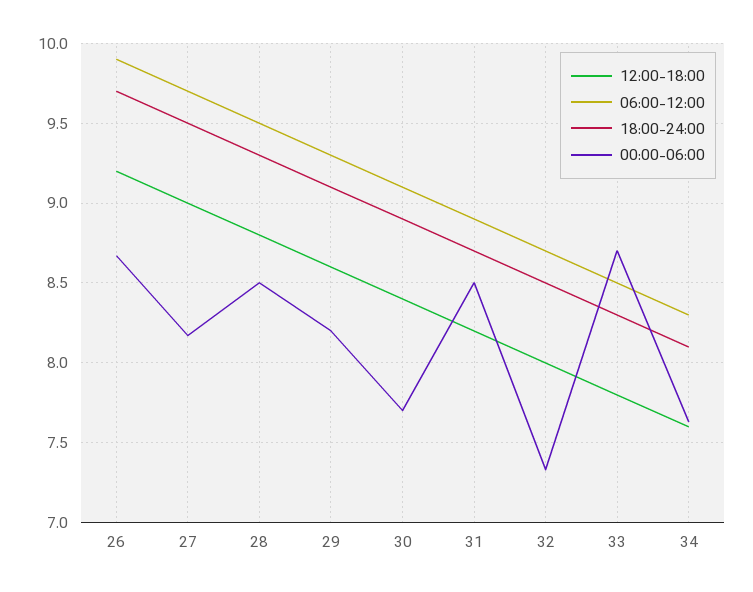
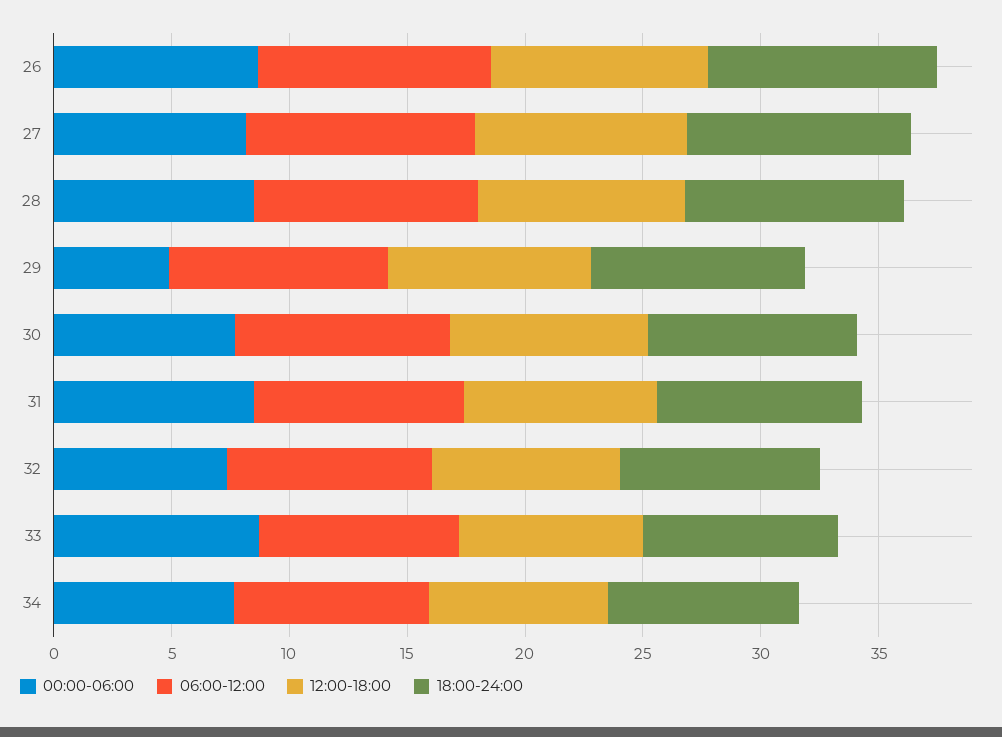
  {
    "12:00-18:00": {
      "26": 9.2,
      "27": 9,
      "28": 8.8,
      "29": 8.6,
      "30": 8.4,
      "31": 8.2,
      "32": 8,
      "33": 7.8,
      "34": 7.6
    },
    "06:00-12:00": {
      "26": 9.9,
      "27": 9.7,
      "28": 9.5,
      "29": 9.3,
      "30": 9.1,
      "31": 8.9,
      "32": 8.7,
      "33": 8.5,
      "34": 8.3
    },
    "18:00-24:00": {
      "26": 9.7,
      "27": 9.5,
      "28": 9.3,
      "29": 9.1,
      "30": 8.9,
      "31": 8.7,
      "32": 8.5,
      "33": 8.3,
      "34": 8.1
    },
    "00:00-06:00": {
      "26": 8.65,
      "27": 8.15,
      "28": 8.5,
-     "29": 8.2,
+     "29": 5,
      "30": 7.7,
      "31": 8.5,
      "32": 7.35,
      "33": 8.7,
      "34": 7.65
    }
  }

